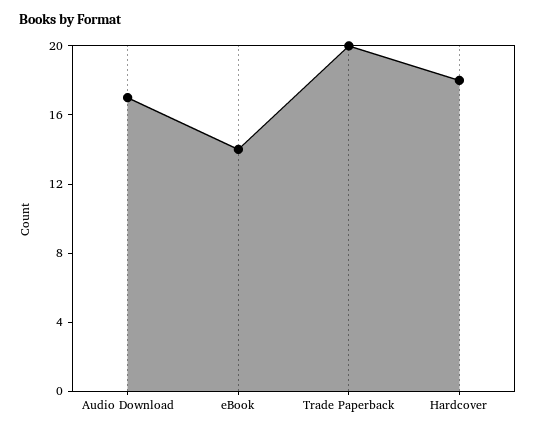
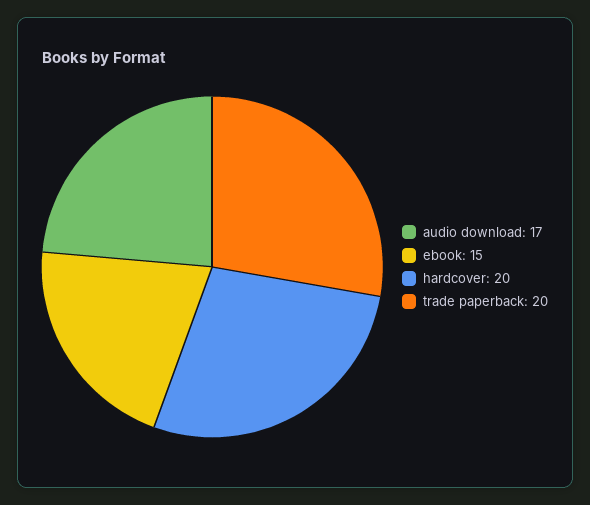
  {
    "Audio Download": 17,
-   "eBook": 14,
+   "eBook": 15,
    "Trade Paperback": 20,
-   "Hardcover": 18
+   "Hardcover": 20
  }

